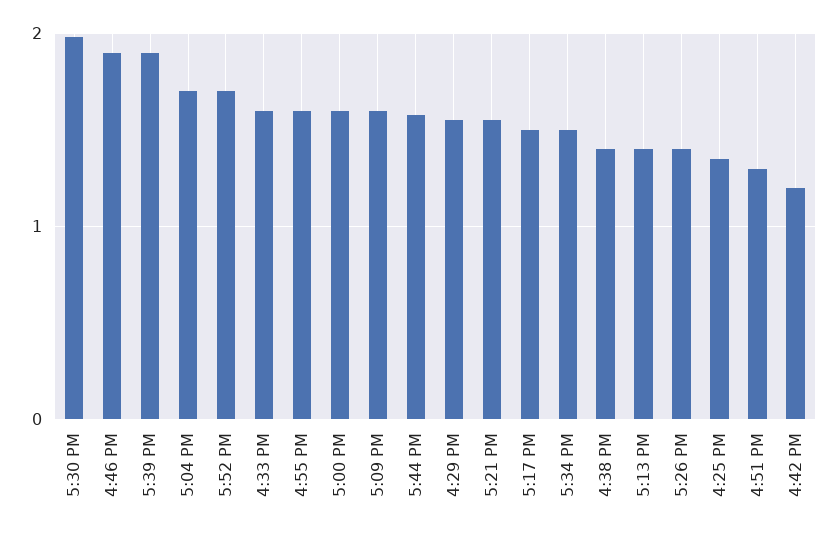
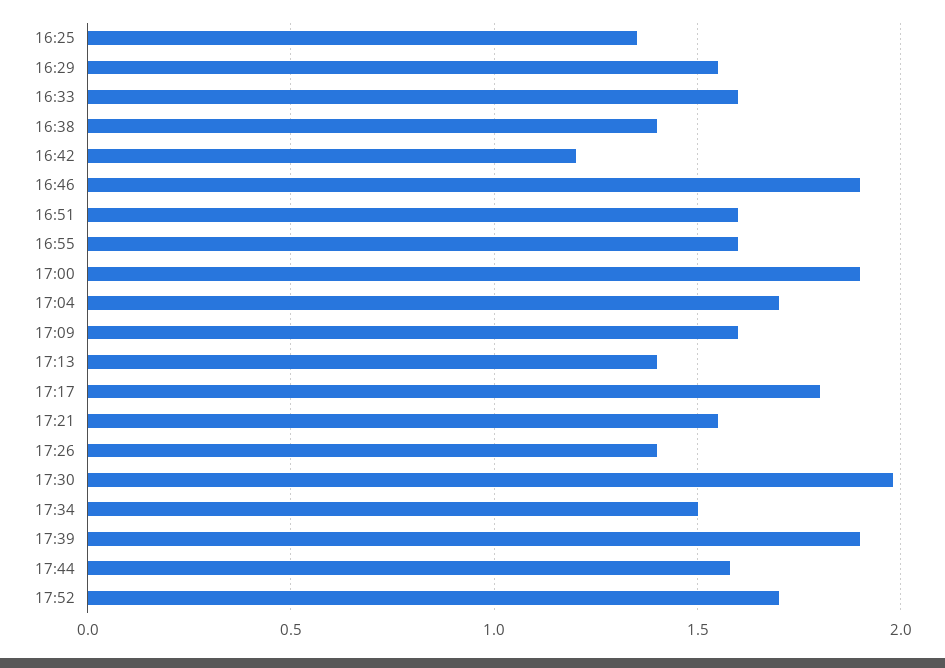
  {
    "5:30 PM": 2,
    "4:46 PM": 1.9,
    "5:39 PM": 1.9,
    "5:04 PM": 1.7,
    "5:52 PM": 1.7,
    "4:33 PM": 1.6,
    "4:55 PM": 1.6,
-   "5:00 PM": 1.6,
+   "5:00 PM": 1.9,
    "5:09 PM": 1.6,
    "5:44 PM": 1.6,
    "4:29 PM": 1.55,
    "5:21 PM": 1.55,
-   "5:17 PM": 1.5,
+   "5:17 PM": 1.8,
    "5:34 PM": 1.5,
    "4:38 PM": 1.4,
    "5:13 PM": 1.4,
    "5:26 PM": 1.4,
    "4:25 PM": 1.35,
-   "4:51 PM": 1.3,
+   "4:51 PM": 1.6,
    "4:42 PM": 1.2
  }

